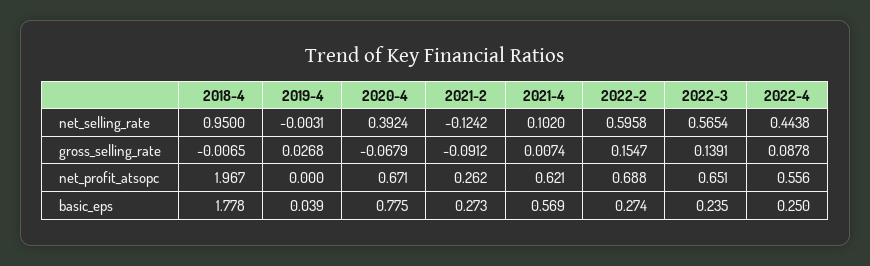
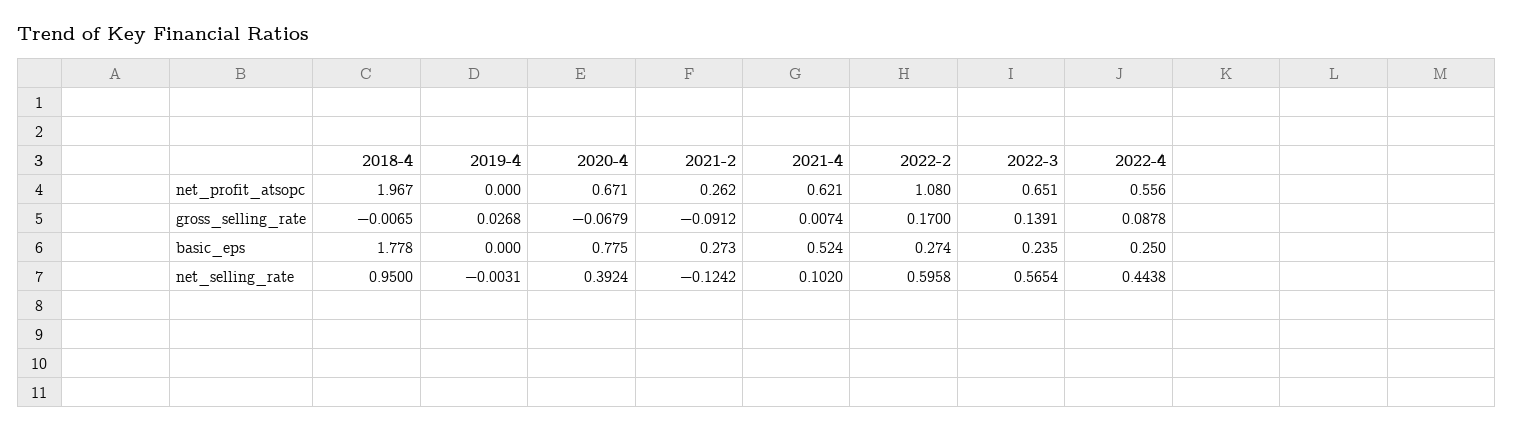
  {
    "2018-4": {
      "net_selling_rate": 0.95,
      "gross_selling_rate": -0.0065,
      "net_profit_atsopc": 1.967,
      "basic_eps": 1.778
    },
    "2019-4": {
      "net_selling_rate": -0.0031,
      "gross_selling_rate": 0.0268,
      "net_profit_atsopc": 0,
-     "basic_eps": 0.039
+     "basic_eps": 0
    },
    "2020-4": {
      "net_selling_rate": 0.3924,
      "gross_selling_rate": -0.0679,
      "net_profit_atsopc": 0.671,
      "basic_eps": 0.775
    },
    "2021-2": {
      "net_selling_rate": -0.1242,
      "gross_selling_rate": -0.0912,
      "net_profit_atsopc": 0.262,
      "basic_eps": 0.273
    },
    "2021-4": {
      "net_selling_rate": 0.102,
      "gross_selling_rate": 0.0074,
      "net_profit_atsopc": 0.621,
-     "basic_eps": 0.569
+     "basic_eps": 0.524
    },
    "2022-2": {
      "net_selling_rate": 0.5958,
-     "gross_selling_rate": 0.1547,
+     "gross_selling_rate": 0.17,
-     "net_profit_atsopc": 0.688,
+     "net_profit_atsopc": 1.08,
      "basic_eps": 0.274
    },
    "2022-3": {
      "net_selling_rate": 0.5654,
      "gross_selling_rate": 0.1391,
      "net_profit_atsopc": 0.651,
      "basic_eps": 0.235
    },
    "2022-4": {
      "net_selling_rate": 0.4438,
      "gross_selling_rate": 0.0878,
      "net_profit_atsopc": 0.556,
      "basic_eps": 0.25
    }
  }

